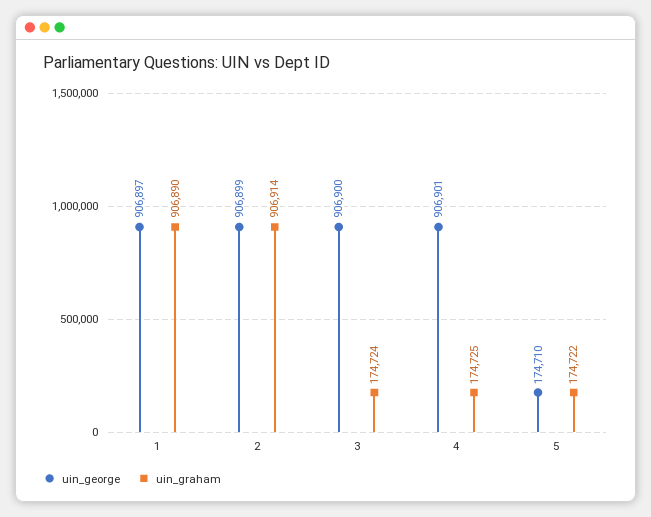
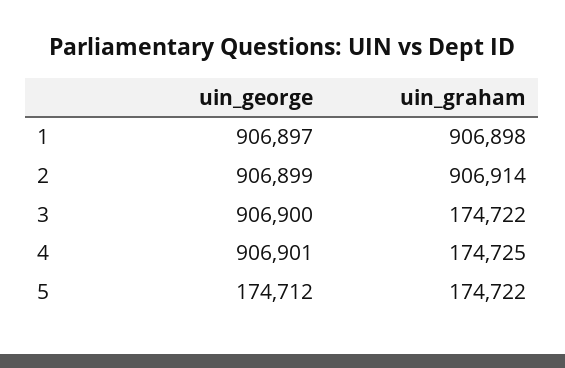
  {
    "uin_george": {
      "1": 906897,
      "2": 906899,
      "3": 906900,
      "4": 906901,
-     "5": 174710
+     "5": 174712
    },
    "uin_graham": {
-     "1": 906890,
+     "1": 906898,
      "2": 906914,
-     "3": 174724,
+     "3": 174722,
      "4": 174725,
      "5": 174722
    }
  }

